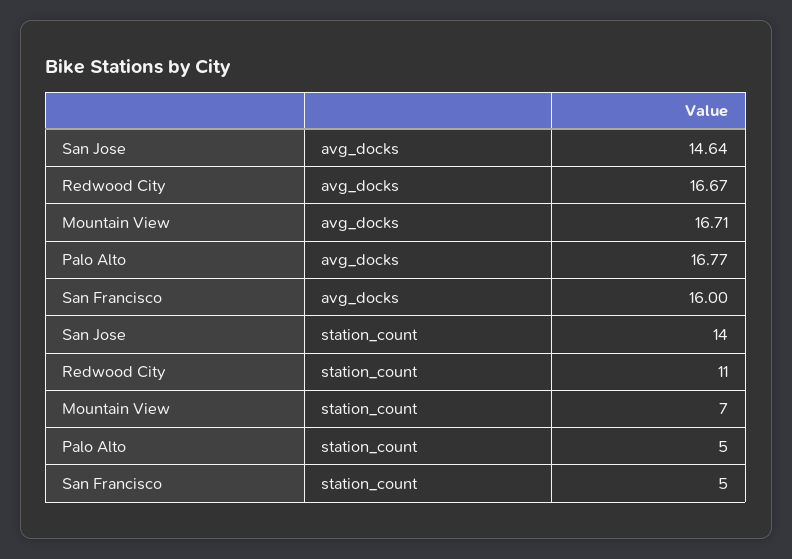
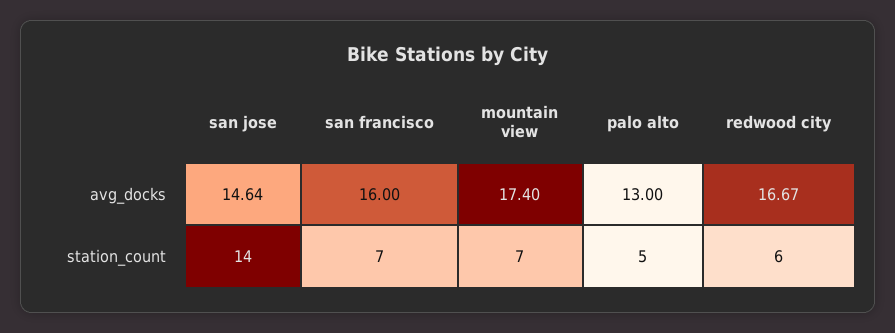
  {
    "San Jose": {
      "avg_docks": 14.64,
      "station_count": 14
    },
    "Redwood City": {
      "avg_docks": 16.67,
-     "station_count": 11
+     "station_count": 6
    },
    "Mountain View": {
-     "avg_docks": 16.71,
+     "avg_docks": 17.4,
      "station_count": 7
    },
    "Palo Alto": {
-     "avg_docks": 16.77,
+     "avg_docks": 13,
      "station_count": 5
    },
    "San Francisco": {
      "avg_docks": 16,
-     "station_count": 5
+     "station_count": 7
    }
  }

